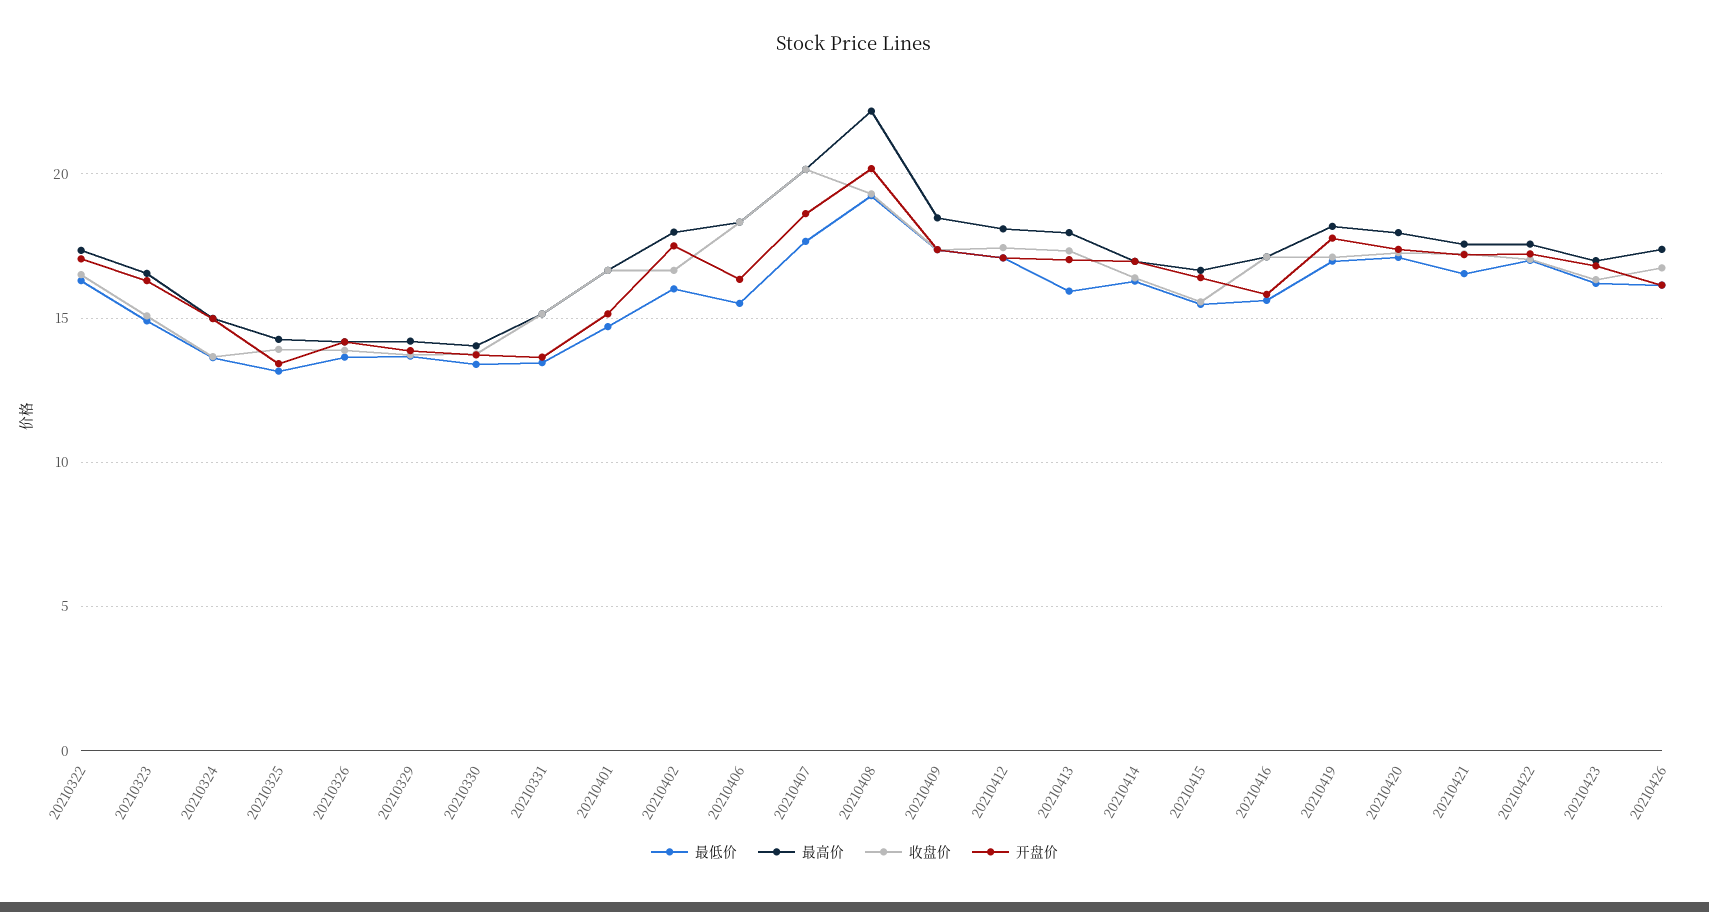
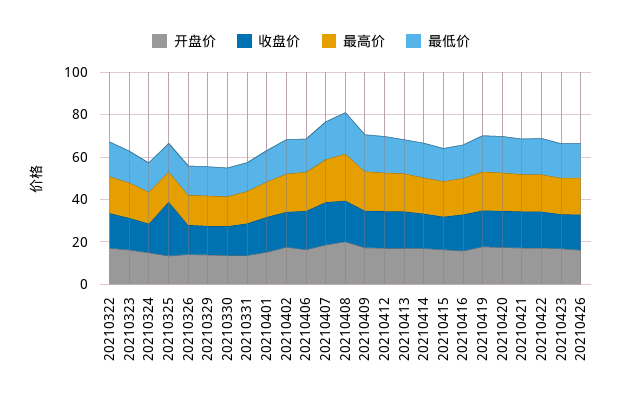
  {
    "最低价": {
      "20210322": 16.5,
      "20210323": 15,
      "20210324": 13.5,
      "20210325": 13,
      "20210326": 13.5,
      "20210329": 13.5,
      "20210330": 13.5,
      "20210331": 13.5,
      "20210401": 14.5,
      "20210402": 16,
      "20210406": 15.5,
      "20210407": 17.5,
      "20210408": 19,
      "20210409": 17.5,
      "20210412": 17,
      "20210413": 16,
      "20210414": 16.5,
      "20210415": 15.5,
      "20210416": 15.5,
      "20210419": 17,
      "20210420": 17,
      "20210421": 16.5,
      "20210422": 17,
      "20210423": 16,
      "20210426": 16
    },
    "最高价": {
      "20210322": 17.5,
      "20210323": 16.5,
      "20210324": 15,
      "20210325": 14.5,
      "20210326": 14,
      "20210329": 14,
      "20210330": 14,
      "20210331": 15,
      "20210401": 16.5,
      "20210402": 18,
      "20210406": 18.5,
      "20210407": 20,
      "20210408": 22,
      "20210409": 18.5,
      "20210412": 18,
      "20210413": 18,
      "20210414": 17,
      "20210415": 16.5,
      "20210416": 17,
      "20210419": 18,
      "20210420": 18,
      "20210421": 17.5,
      "20210422": 17.5,
      "20210423": 17,
      "20210426": 17.5
    },
    "收盘价": {
      "20210322": 16.5,
      "20210323": 15,
      "20210324": 13.5,
-     "20210325": 14,
+     "20210325": 25,
      "20210326": 14,
      "20210329": 13.5,
      "20210330": 14,
      "20210331": 15,
      "20210401": 16.5,
      "20210402": 16.5,
      "20210406": 18.5,
      "20210407": 20,
      "20210408": 19.5,
      "20210409": 17.5,
      "20210412": 17.5,
      "20210413": 17.5,
      "20210414": 16.5,
      "20210415": 15.5,
      "20210416": 17,
      "20210419": 17,
      "20210420": 17.5,
      "20210421": 17,
      "20210422": 17,
      "20210423": 16.5,
      "20210426": 16.5
    },
    "开盘价": {
      "20210322": 17,
      "20210323": 16.5,
      "20210324": 15,
      "20210325": 13.5,
      "20210326": 14,
      "20210329": 14,
      "20210330": 13.5,
      "20210331": 13.5,
      "20210401": 15,
      "20210402": 17.5,
      "20210406": 16.5,
      "20210407": 18.5,
      "20210408": 20,
      "20210409": 17.5,
      "20210412": 17,
      "20210413": 17,
      "20210414": 17,
      "20210415": 16.5,
      "20210416": 16,
      "20210419": 18,
      "20210420": 17.5,
      "20210421": 17,
      "20210422": 17,
      "20210423": 17,
      "20210426": 16
    }
  }

